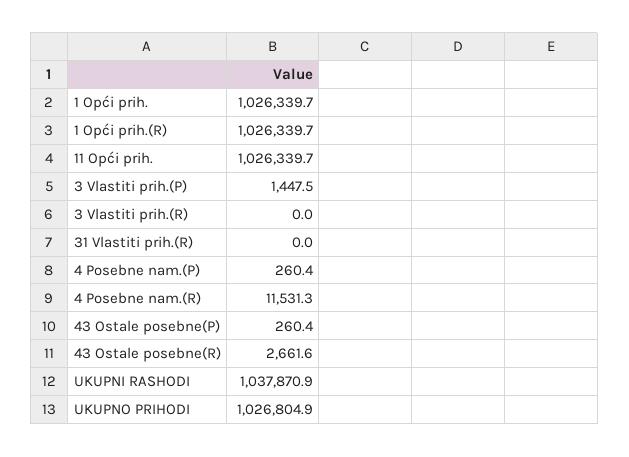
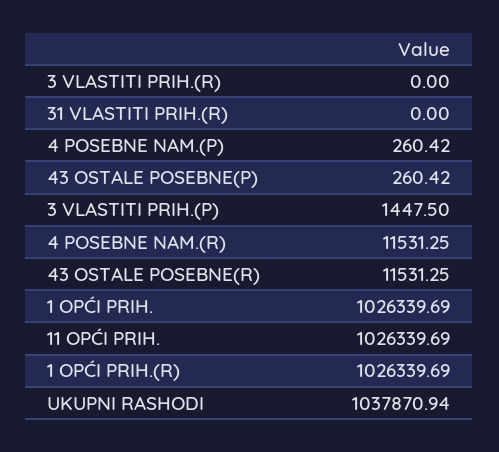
  {
    "1 Opći prih.": 1026339.69,
    "1 Opći prih.(R)": 1026339.69,
    "11 Opći prih.": 1026339.69,
    "3 Vlastiti prih.(P)": 1447.5,
    "3 Vlastiti prih.(R)": 0,
    "31 Vlastiti prih.(R)": 0,
    "4 Posebne nam.(P)": 260.42,
    "4 Posebne nam.(R)": 11531.25,
    "43 Ostale posebne(P)": 260.42,
-   "43 Ostale posebne(R)": 2661.6,
+   "43 Ostale posebne(R)": 11531.25,
-   "UKUPNI RASHODI": 1037870.94,
+   "UKUPNI RASHODI": 1037870.94
-   "UKUPNO PRIHODI": 1026804.9
  }

